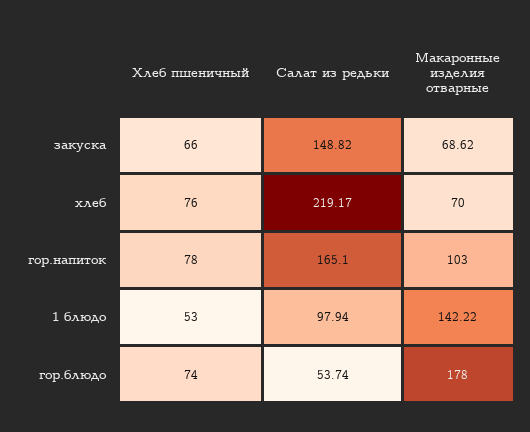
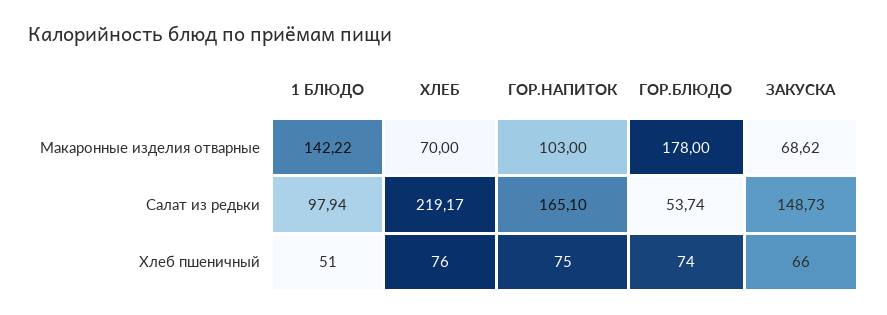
  {
    "Хлеб пшеничный": {
      "закуска": 66,
      "хлеб": 76,
-     "гор.напиток": 78,
+     "гор.напиток": 75,
-     "1 блюдо": 53,
+     "1 блюдо": 51,
      "гор.блюдо": 74
    },
    "Салат из редьки": {
-     "закуска": 148.82,
+     "закуска": 148.73,
      "хлеб": 219.17,
      "гор.напиток": 165.1,
      "1 блюдо": 97.94,
      "гор.блюдо": 53.74
    },
    "Макаронные изделия отварные": {
      "закуска": 68.62,
      "хлеб": 70,
      "гор.напиток": 103,
      "1 блюдо": 142.22,
      "гор.блюдо": 178
    }
  }

